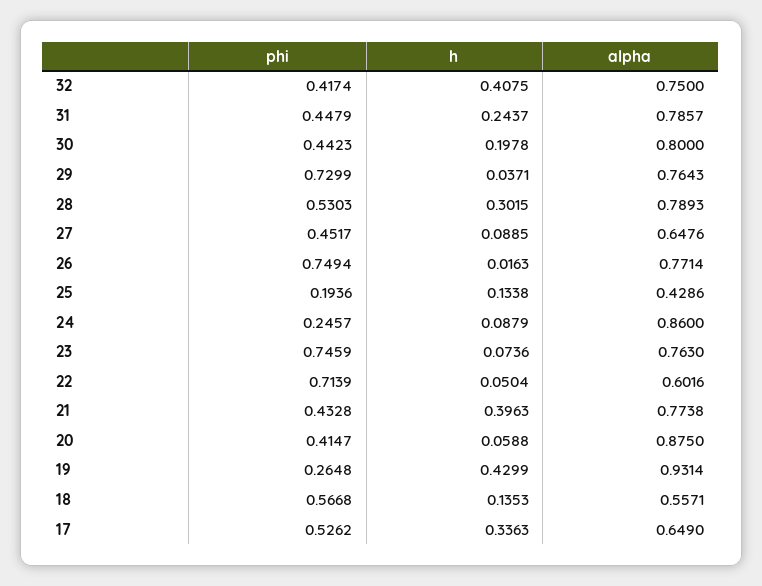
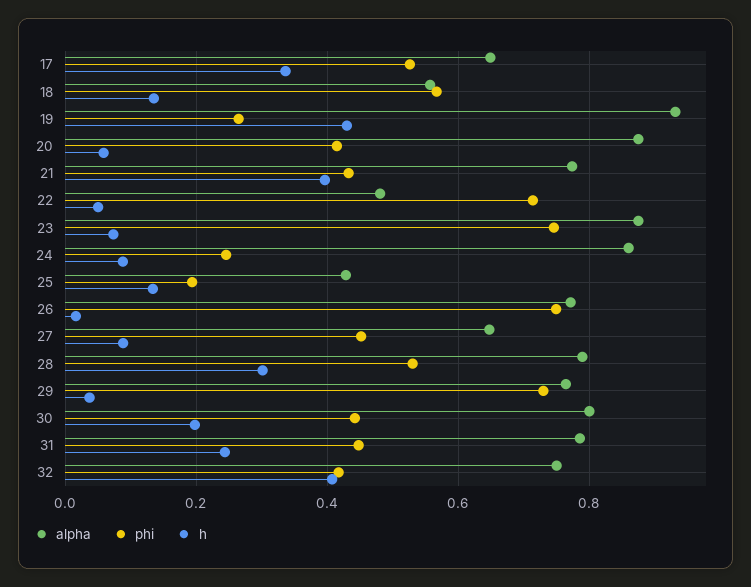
  {
    "phi": {
      "32": 0.4174,
      "31": 0.4479,
      "30": 0.4423,
      "29": 0.7299,
      "28": 0.5303,
      "27": 0.4517,
      "26": 0.7494,
      "25": 0.1936,
      "24": 0.2457,
      "23": 0.7459,
      "22": 0.7139,
      "21": 0.4328,
      "20": 0.4147,
      "19": 0.2648,
      "18": 0.5668,
      "17": 0.5262
    },
    "h": {
      "32": 0.4075,
      "31": 0.2437,
      "30": 0.1978,
      "29": 0.0371,
      "28": 0.3015,
      "27": 0.0885,
      "26": 0.0163,
      "25": 0.1338,
      "24": 0.0879,
      "23": 0.0736,
      "22": 0.0504,
      "21": 0.3963,
      "20": 0.0588,
      "19": 0.4299,
      "18": 0.1353,
      "17": 0.3363
    },
    "alpha": {
      "32": 0.75,
      "31": 0.7857,
      "30": 0.8,
      "29": 0.7643,
      "28": 0.7893,
      "27": 0.6476,
      "26": 0.7714,
      "25": 0.4286,
      "24": 0.86,
-     "23": 0.763,
+     "23": 0.88,
-     "22": 0.6016,
+     "22": 0.48,
      "21": 0.7738,
      "20": 0.875,
      "19": 0.9314,
      "18": 0.5571,
      "17": 0.649
    }
  }

